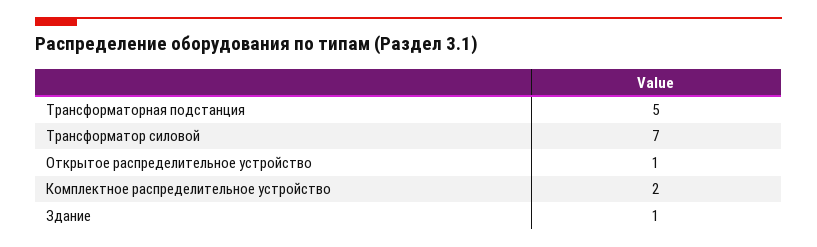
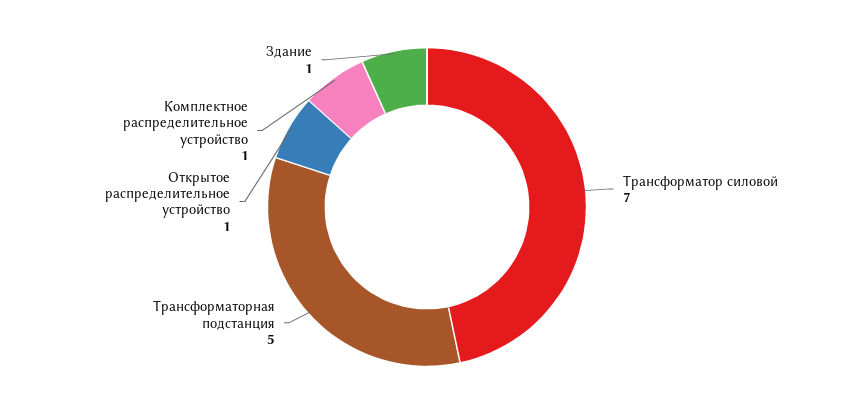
  {
    "Трансформаторная подстанция": 5,
    "Трансформатор силовой": 7,
    "Открытое распределительное устройство": 1,
-   "Комплектное распределительное устройство": 2,
+   "Комплектное распределительное устройство": 1,
    "Здание": 1
  }

